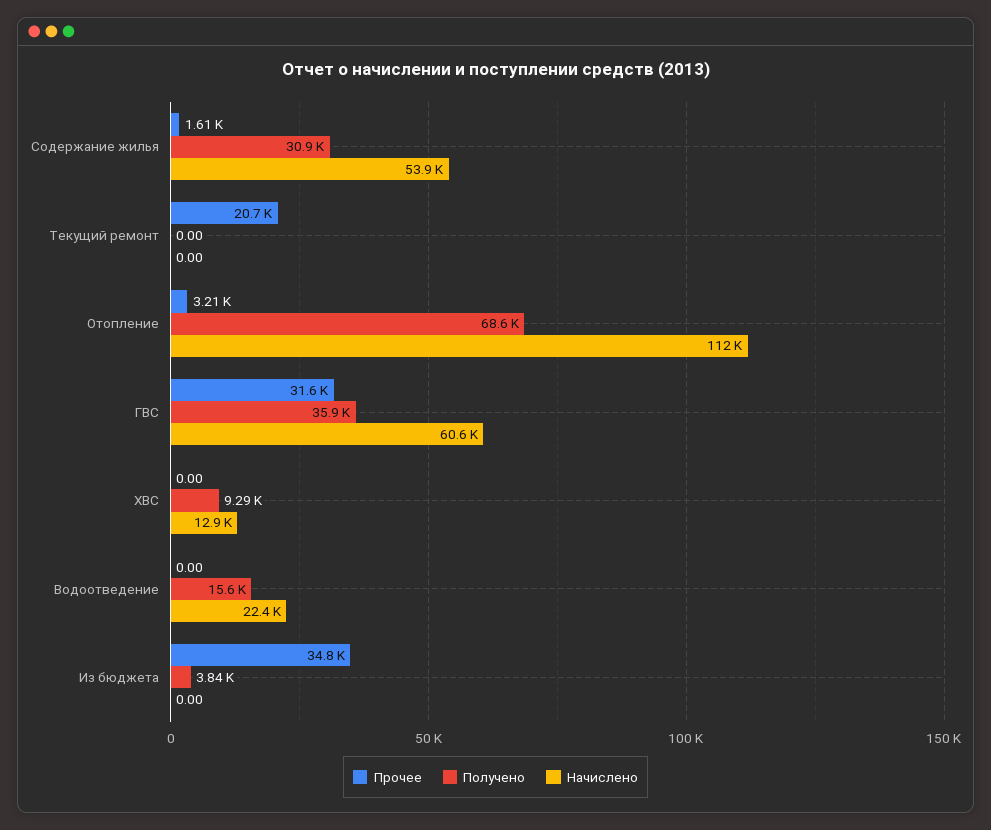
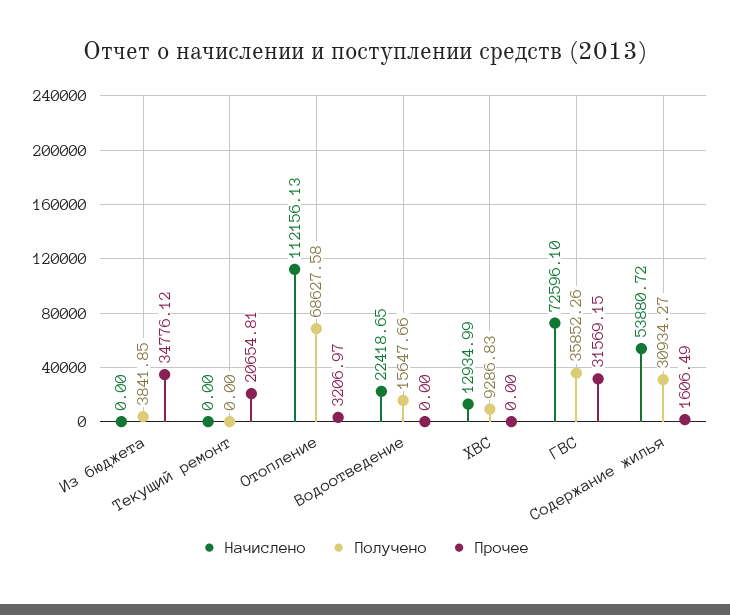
  {
    "Прочее": {
      "Содержание жилья": 1606.49,
      "Текущий ремонт": 20654.81,
      "Отопление": 3206.97,
      "ГВС": 31569.15,
      "ХВС": 0,
      "Водоотведение": 0,
      "Из бюджета": 34776.12
    },
    "Получено": {
      "Содержание жилья": 30934.27,
      "Текущий ремонт": 0,
      "Отопление": 68627.58,
      "ГВС": 35852.26,
      "ХВС": 9286.83,
      "Водоотведение": 15647.66,
      "Из бюджета": 3841.85
    },
    "Начислено": {
      "Содержание жилья": 53880.72,
      "Текущий ремонт": 0,
      "Отопление": 112156.13,
-     "ГВС": 60600,
+     "ГВС": 72596.1,
      "ХВС": 12934.99,
      "Водоотведение": 22418.65,
      "Из бюджета": 0
    }
  }

